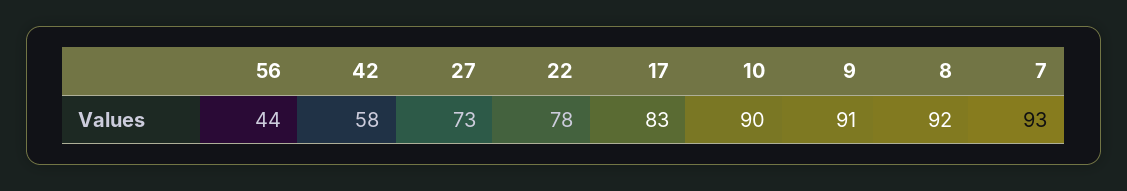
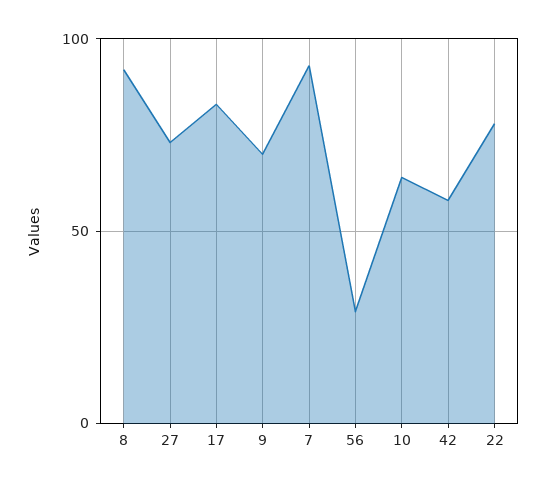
  {
-   "56": 44,
+   "56": 30,
    "42": 58,
    "27": 73,
    "22": 78,
    "17": 83,
-   "10": 90,
+   "10": 65,
-   "9": 91,
+   "9": 70,
    "8": 92,
    "7": 93
  }

